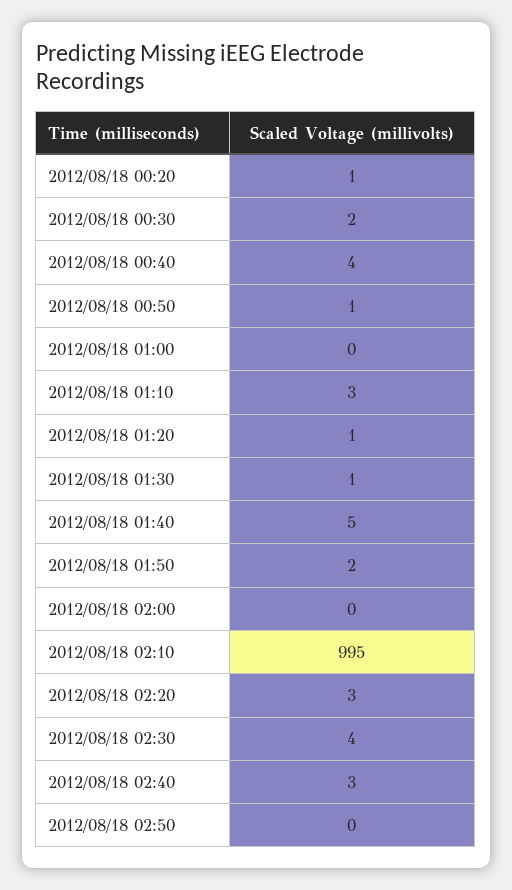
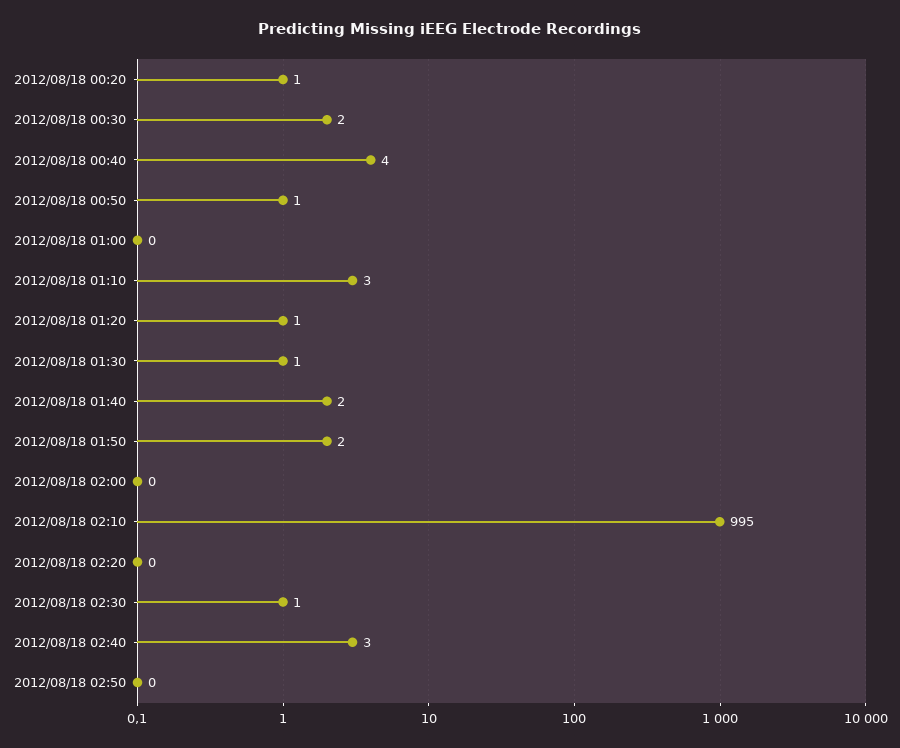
  {
    "2012/08/18 00:20": 1,
    "2012/08/18 00:30": 2,
    "2012/08/18 00:40": 4,
    "2012/08/18 00:50": 1,
    "2012/08/18 01:00": 0,
    "2012/08/18 01:10": 3,
    "2012/08/18 01:20": 1,
    "2012/08/18 01:30": 1,
-   "2012/08/18 01:40": 5,
+   "2012/08/18 01:40": 2,
    "2012/08/18 01:50": 2,
    "2012/08/18 02:00": 0,
    "2012/08/18 02:10": 995,
-   "2012/08/18 02:20": 3,
+   "2012/08/18 02:20": 0,
-   "2012/08/18 02:30": 4,
+   "2012/08/18 02:30": 1,
    "2012/08/18 02:40": 3,
    "2012/08/18 02:50": 0
  }

